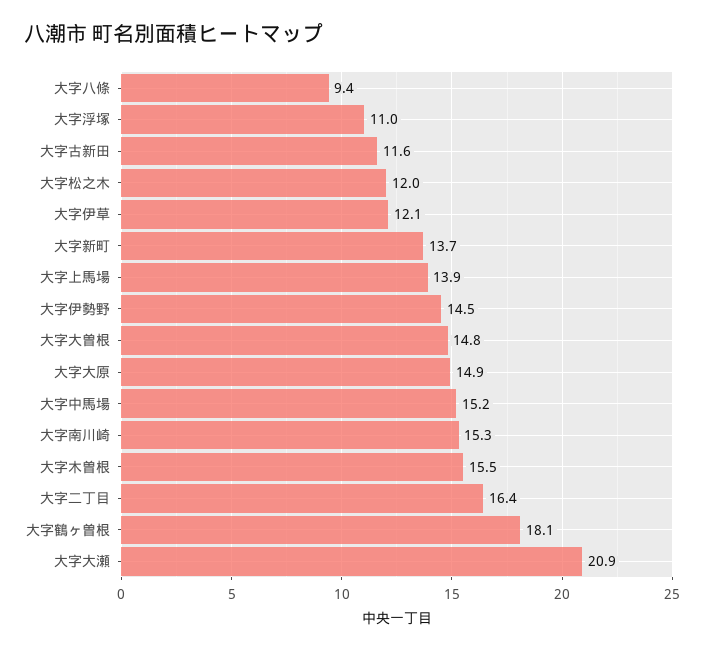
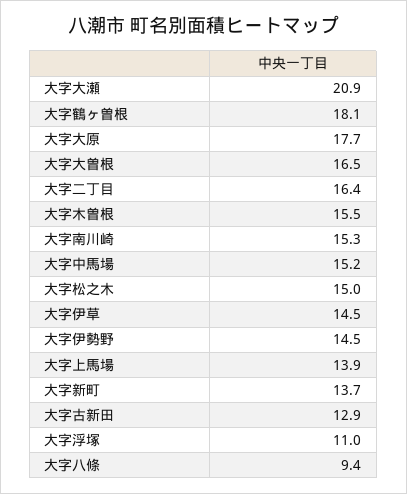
  {
    "大字八條": 9.4,
    "大字浮塚": 11,
-   "大字古新田": 11.6,
+   "大字古新田": 12.9,
-   "大字松之木": 12,
+   "大字松之木": 15,
-   "大字伊草": 12.1,
+   "大字伊草": 14.5,
    "大字新町": 13.7,
    "大字上馬場": 13.9,
    "大字伊勢野": 14.5,
-   "大字大曽根": 14.8,
+   "大字大曽根": 16.5,
-   "大字大原": 14.9,
+   "大字大原": 17.7,
    "大字中馬場": 15.2,
    "大字南川崎": 15.3,
    "大字木曽根": 15.5,
    "大字二丁目": 16.4,
    "大字鶴ヶ曽根": 18.1,
    "大字大瀬": 20.9
  }

